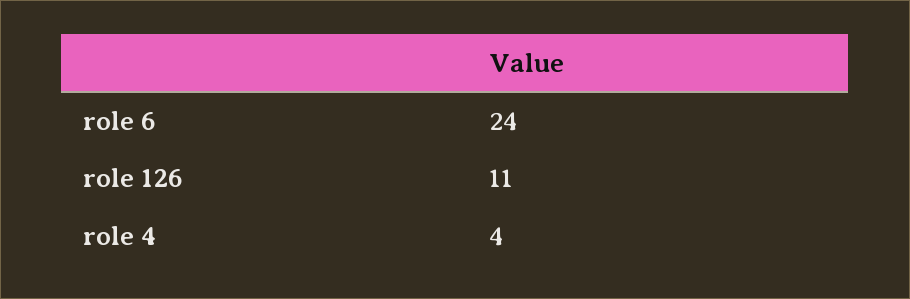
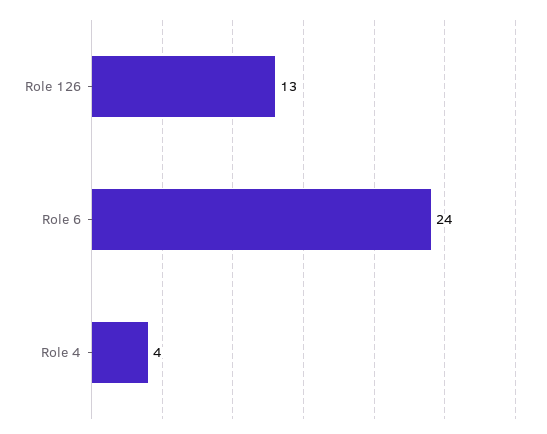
  {
    "role 6": 24,
-   "role 126": 11,
+   "role 126": 13,
    "role 4": 4
  }

